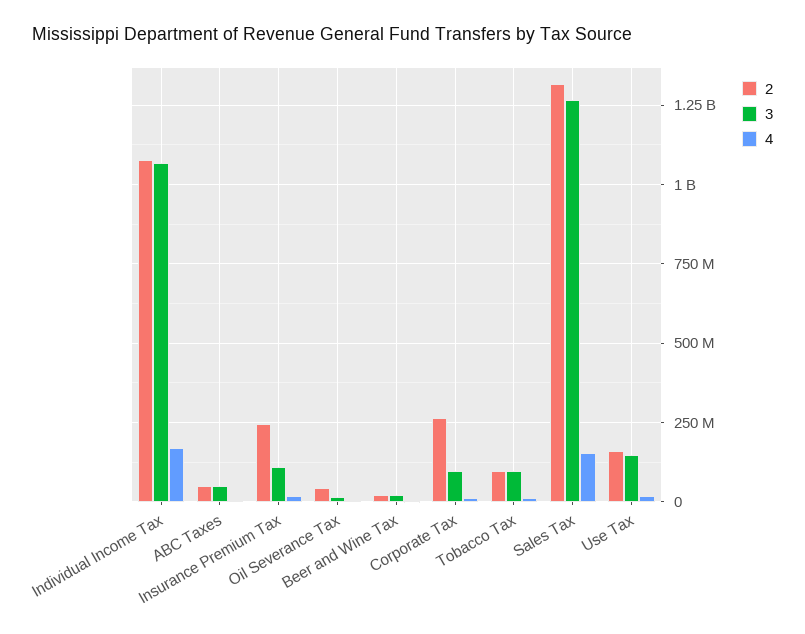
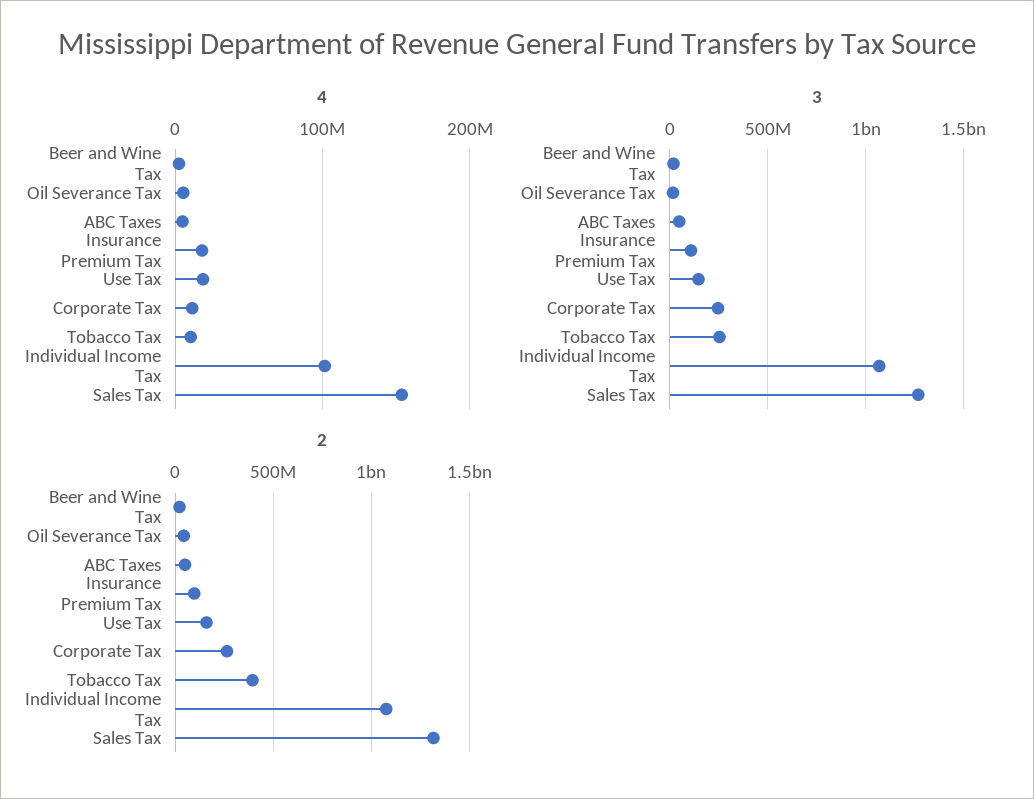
  {
    "2": {
      "Individual Income Tax": 1075000000,
      "ABC Taxes": 50000000,
-     "Insurance Premium Tax": 250000000,
+     "Insurance Premium Tax": 100000000,
      "Oil Severance Tax": 50000000,
      "Beer and Wine Tax": 25000000,
      "Corporate Tax": 275000000,
-     "Tobacco Tax": 100000000,
+     "Tobacco Tax": 400000000,
      "Sales Tax": 1325000000,
      "Use Tax": 150000000
    },
    "3": {
      "Individual Income Tax": 1075000000,
      "ABC Taxes": 50000000,
      "Insurance Premium Tax": 100000000,
      "Oil Severance Tax": 25000000,
      "Beer and Wine Tax": 25000000,
-     "Corporate Tax": 100000000,
+     "Corporate Tax": 250000000,
-     "Tobacco Tax": 100000000,
+     "Tobacco Tax": 250000000,
      "Sales Tax": 1275000000,
      "Use Tax": 150000000
    },
    "4": {
-     "Individual Income Tax": 175000000,
+     "Individual Income Tax": 100000000,
      "ABC Taxes": 0,
      "Insurance Premium Tax": 20000000,
      "Oil Severance Tax": 10000000,
      "Beer and Wine Tax": 0,
      "Corporate Tax": 10000000,
      "Tobacco Tax": 10000000,
      "Sales Tax": 150000000,
      "Use Tax": 20000000
    }
  }

